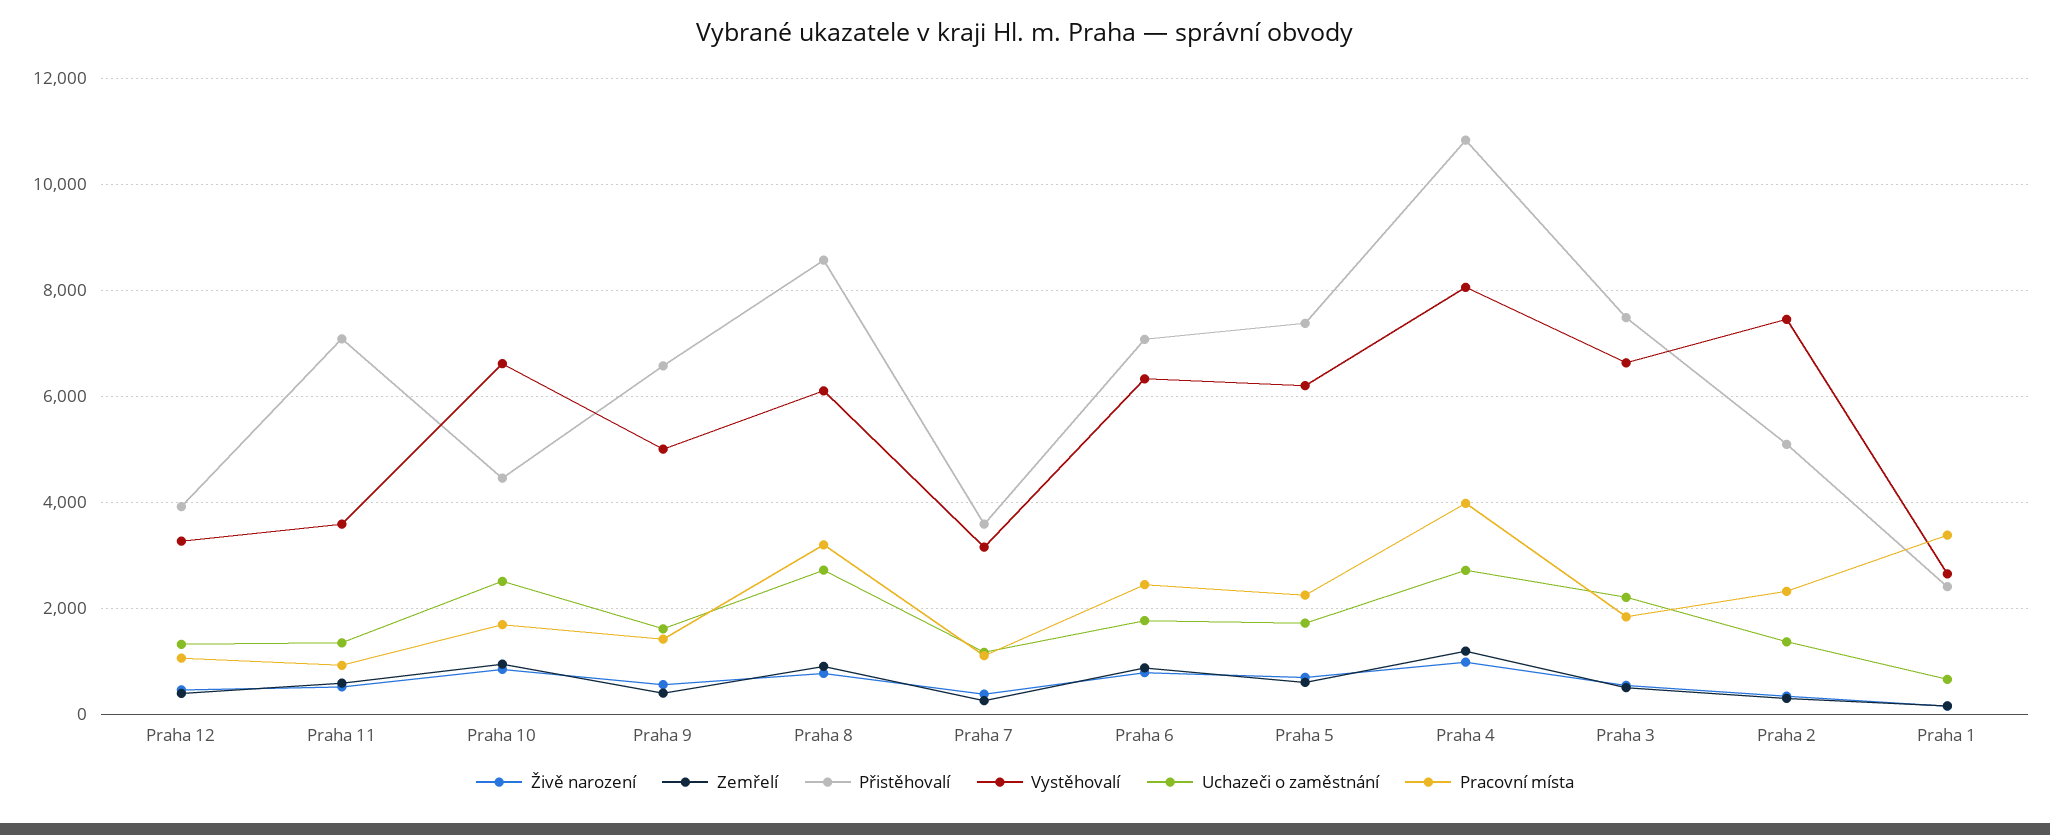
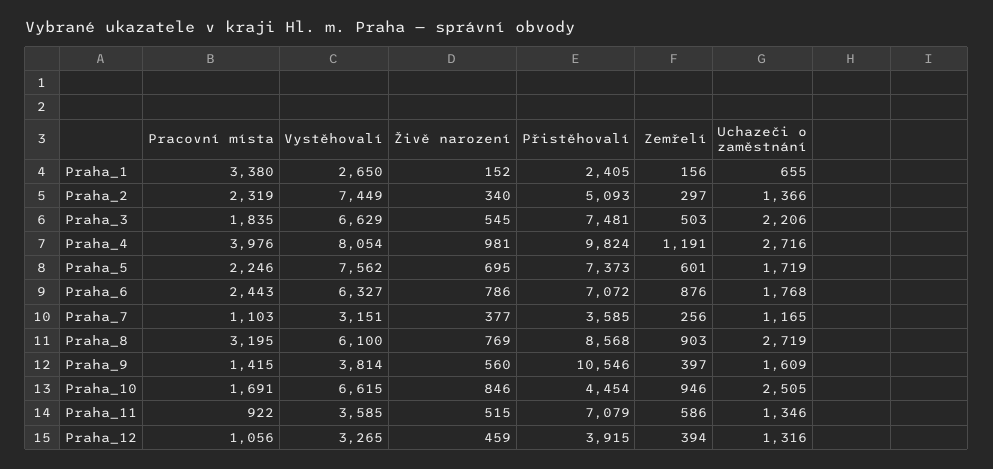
  {
    "Živě narození": {
      "Praha 12": 459,
      "Praha 11": 515,
      "Praha 10": 846,
      "Praha 9": 560,
      "Praha 8": 769,
      "Praha 7": 377,
      "Praha 6": 786,
      "Praha 5": 695,
      "Praha 4": 981,
      "Praha 3": 545,
      "Praha 2": 340,
      "Praha 1": 152
    },
    "Zemřelí": {
      "Praha 12": 394,
      "Praha 11": 586,
      "Praha 10": 946,
      "Praha 9": 397,
      "Praha 8": 903,
      "Praha 7": 256,
      "Praha 6": 876,
      "Praha 5": 601,
      "Praha 4": 1191,
      "Praha 3": 503,
      "Praha 2": 297,
      "Praha 1": 156
    },
    "Přistěhovalí": {
      "Praha 12": 3915,
      "Praha 11": 7079,
      "Praha 10": 4454,
-     "Praha 9": 6600,
+     "Praha 9": 10546,
      "Praha 8": 8568,
      "Praha 7": 3585,
      "Praha 6": 7072,
      "Praha 5": 7373,
-     "Praha 4": 10800,
+     "Praha 4": 9824,
      "Praha 3": 7481,
      "Praha 2": 5093,
      "Praha 1": 2405
    },
    "Vystěhovalí": {
      "Praha 12": 3265,
      "Praha 11": 3585,
      "Praha 10": 6615,
-     "Praha 9": 5000,
+     "Praha 9": 3814,
      "Praha 8": 6100,
      "Praha 7": 3151,
      "Praha 6": 6327,
-     "Praha 5": 6200,
+     "Praha 5": 7562,
      "Praha 4": 8054,
      "Praha 3": 6629,
      "Praha 2": 7449,
      "Praha 1": 2650
    },
    "Uchazeči o zaměstnání": {
      "Praha 12": 1316,
      "Praha 11": 1346,
      "Praha 10": 2505,
      "Praha 9": 1609,
      "Praha 8": 2719,
      "Praha 7": 1165,
      "Praha 6": 1768,
      "Praha 5": 1719,
      "Praha 4": 2716,
      "Praha 3": 2206,
      "Praha 2": 1366,
      "Praha 1": 655
    },
    "Pracovní místa": {
      "Praha 12": 1056,
      "Praha 11": 922,
      "Praha 10": 1691,
      "Praha 9": 1415,
      "Praha 8": 3195,
      "Praha 7": 1103,
      "Praha 6": 2443,
      "Praha 5": 2246,
      "Praha 4": 3976,
      "Praha 3": 1835,
      "Praha 2": 2319,
      "Praha 1": 3380
    }
  }

